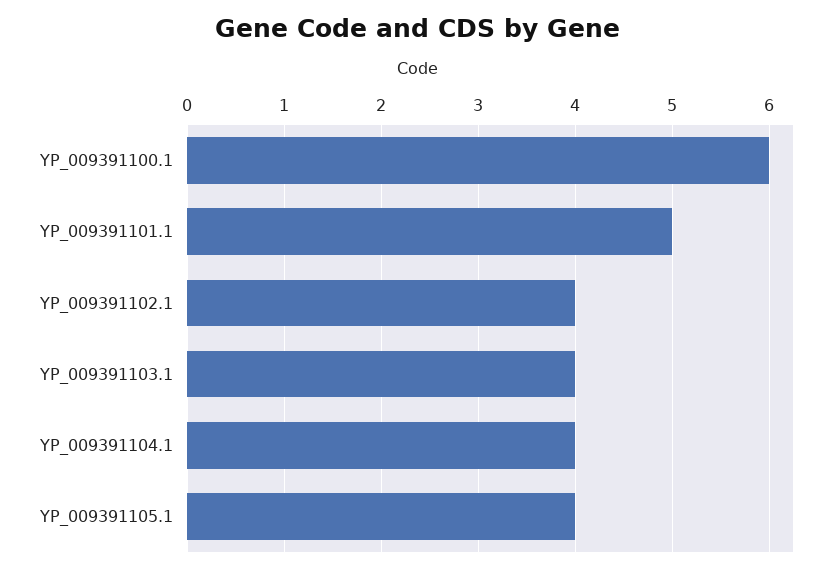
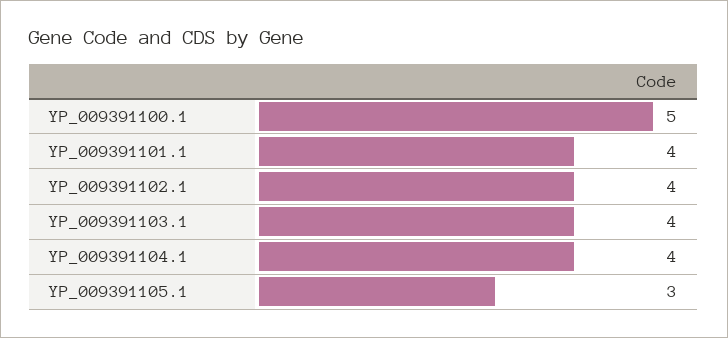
  {
-   "YP_009391100.1": 6,
+   "YP_009391100.1": 5,
-   "YP_009391101.1": 5,
+   "YP_009391101.1": 4,
    "YP_009391102.1": 4,
    "YP_009391103.1": 4,
    "YP_009391104.1": 4,
-   "YP_009391105.1": 4
+   "YP_009391105.1": 3
  }

